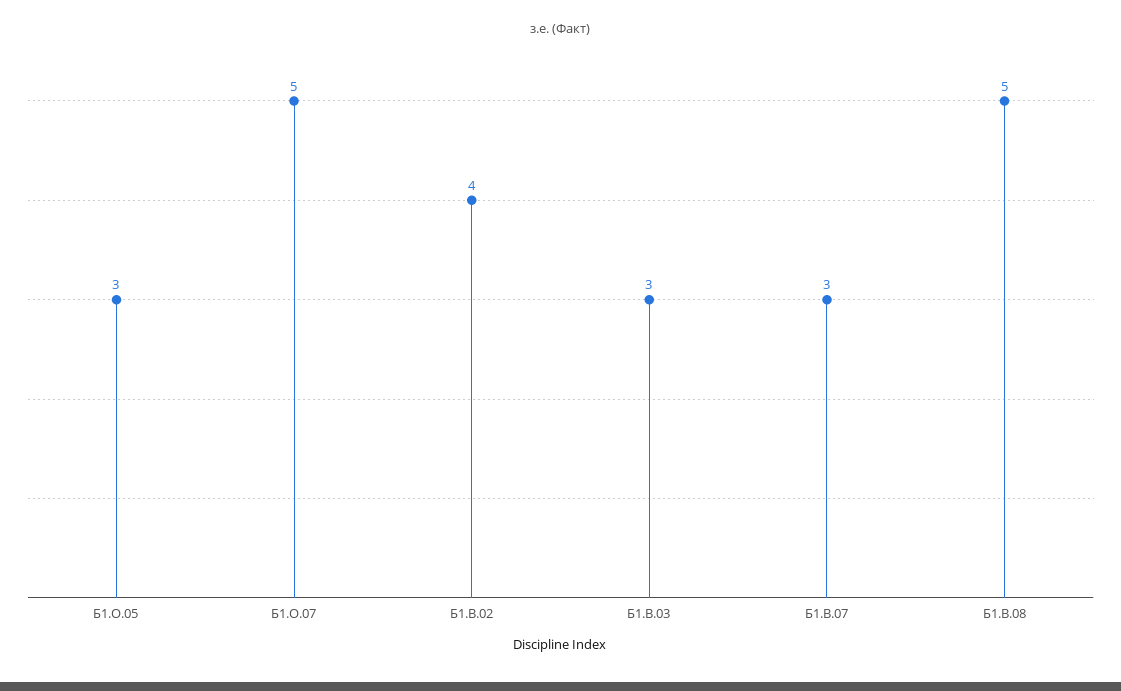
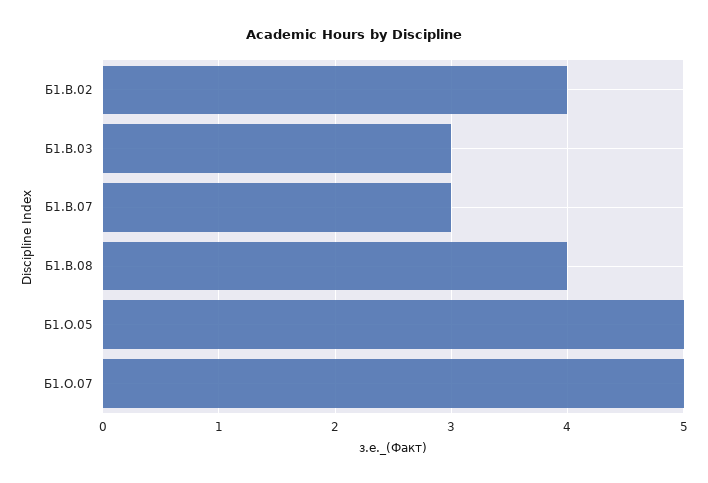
  {
-   "Б1.О.05": 3,
+   "Б1.О.05": 5,
    "Б1.О.07": 5,
    "Б1.В.02": 4,
    "Б1.В.03": 3,
    "Б1.В.07": 3,
-   "Б1.В.08": 5
+   "Б1.В.08": 4
  }

